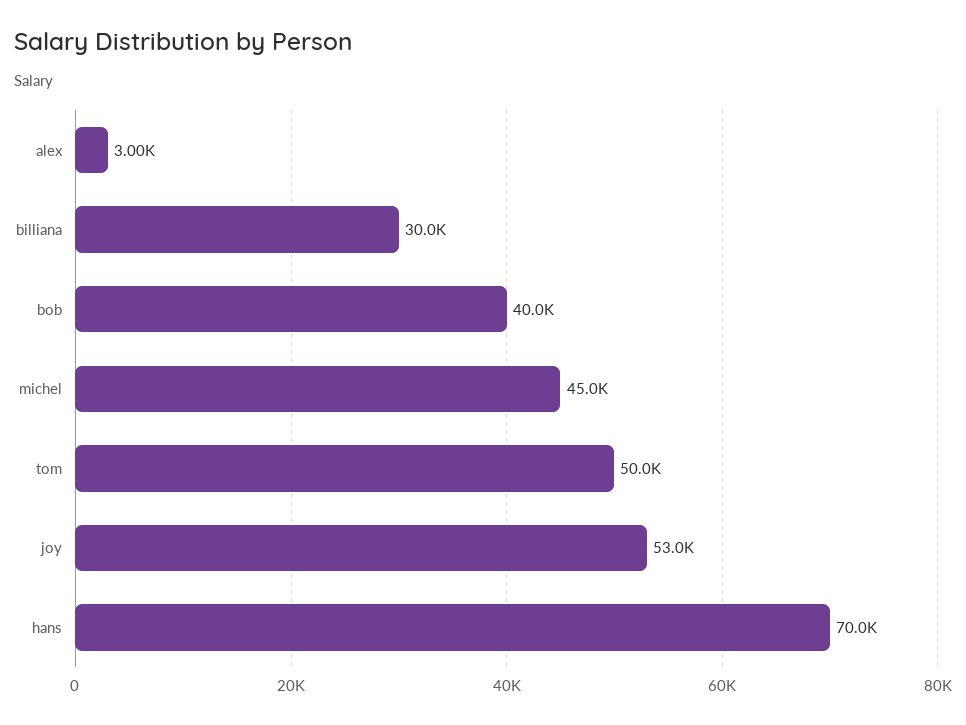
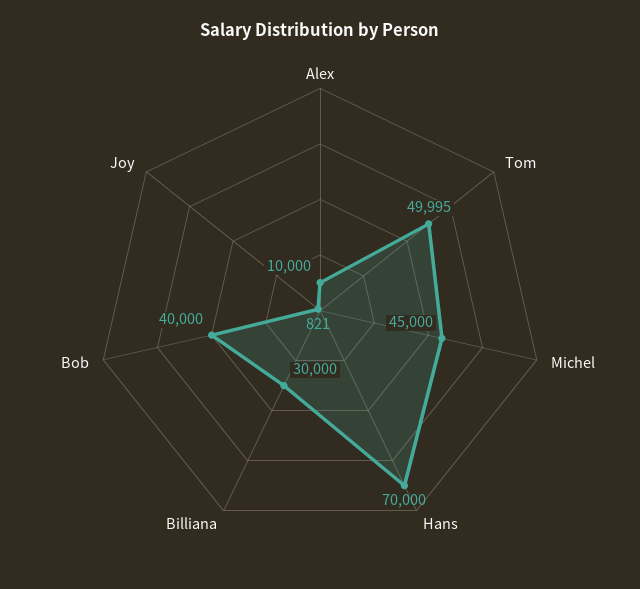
  {
-   "alex": 3000,
+   "alex": 10000,
    "billiana": 30000,
    "bob": 40000,
    "michel": 45000,
-   "tom": 50000,
+   "tom": 49995,
-   "joy": 53000,
+   "joy": 821,
    "hans": 70000
  }

